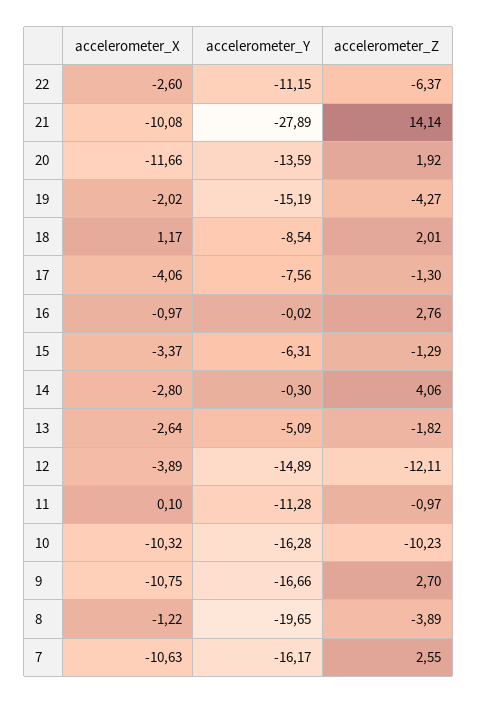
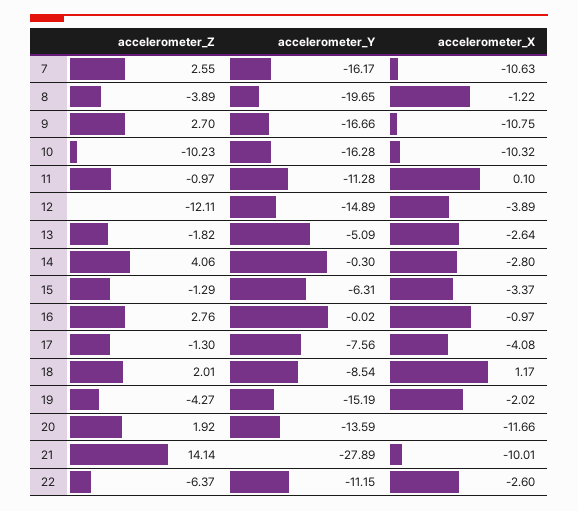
  {
    "accelerometer_X": {
      "22": -2.6,
-     "21": -10.08,
+     "21": -10.01,
      "20": -11.66,
      "19": -2.02,
      "18": 1.17,
-     "17": -4.06,
+     "17": -4.08,
      "16": -0.97,
      "15": -3.37,
      "14": -2.8,
      "13": -2.64,
      "12": -3.89,
      "11": 0.1,
      "10": -10.32,
      "9": -10.75,
      "8": -1.22,
      "7": -10.63
    },
    "accelerometer_Y": {
      "22": -11.15,
      "21": -27.89,
      "20": -13.59,
      "19": -15.19,
      "18": -8.54,
      "17": -7.56,
      "16": -0.02,
      "15": -6.31,
      "14": -0.3,
      "13": -5.09,
      "12": -14.89,
      "11": -11.28,
      "10": -16.28,
      "9": -16.66,
      "8": -19.65,
      "7": -16.17
    },
    "accelerometer_Z": {
      "22": -6.37,
      "21": 14.14,
      "20": 1.92,
      "19": -4.27,
      "18": 2.01,
      "17": -1.3,
      "16": 2.76,
      "15": -1.29,
      "14": 4.06,
      "13": -1.82,
      "12": -12.11,
      "11": -0.97,
      "10": -10.23,
      "9": 2.7,
      "8": -3.89,
      "7": 2.55
    }
  }

